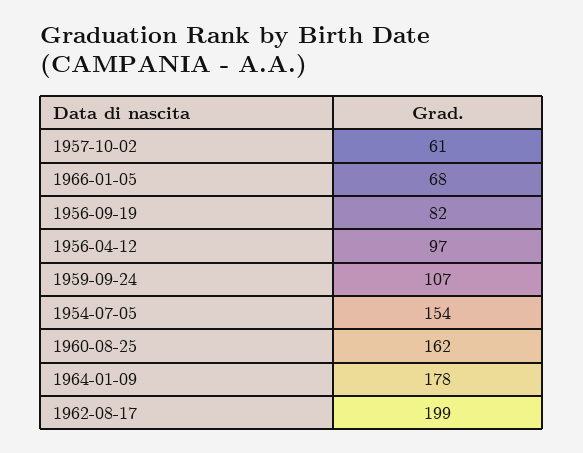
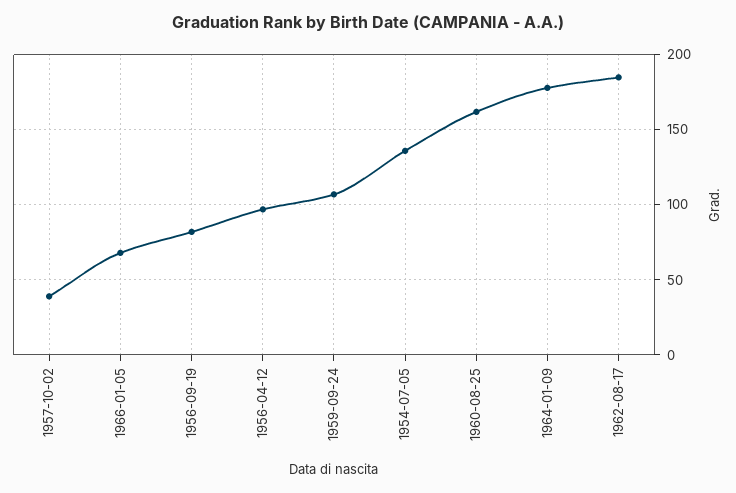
  {
-   "1957-10-02": 61,
+   "1957-10-02": 40,
    "1966-01-05": 68,
    "1956-09-19": 82,
    "1956-04-12": 97,
    "1959-09-24": 107,
-   "1954-07-05": 154,
+   "1954-07-05": 135,
    "1960-08-25": 162,
    "1964-01-09": 178,
-   "1962-08-17": 199
+   "1962-08-17": 185
  }

